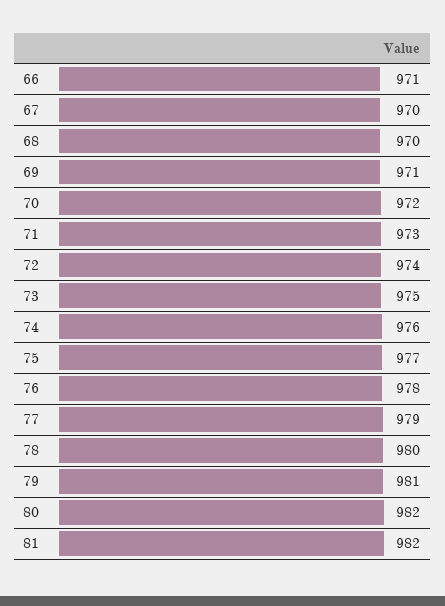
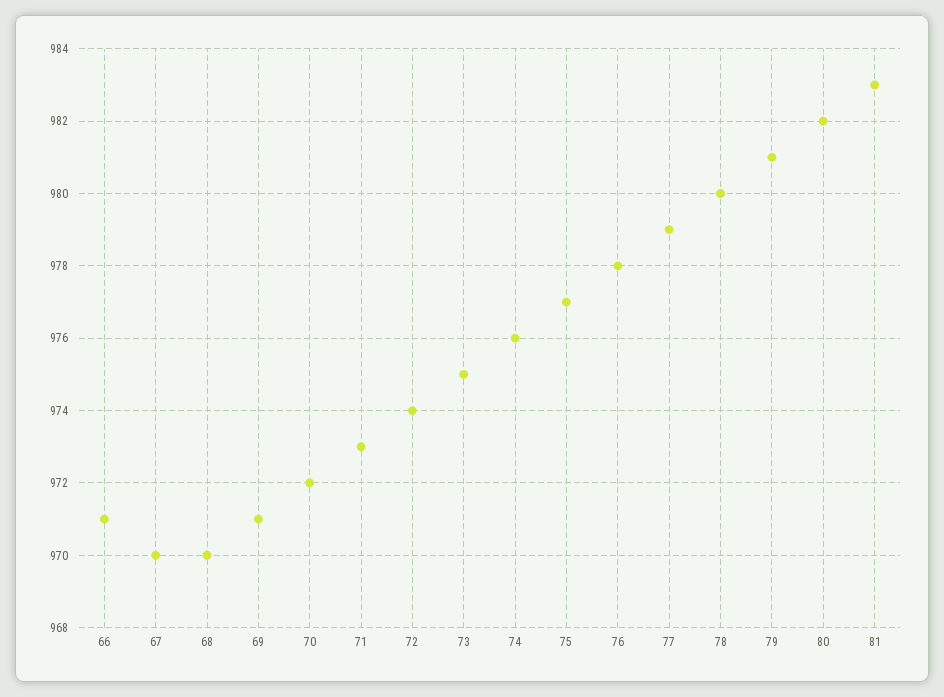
  {
    "66": 971,
    "67": 970,
    "68": 970,
    "69": 971,
    "70": 972,
    "71": 973,
    "72": 974,
    "73": 975,
    "74": 976,
    "75": 977,
    "76": 978,
    "77": 979,
    "78": 980,
    "79": 981,
    "80": 982,
-   "81": 982
+   "81": 983
  }

